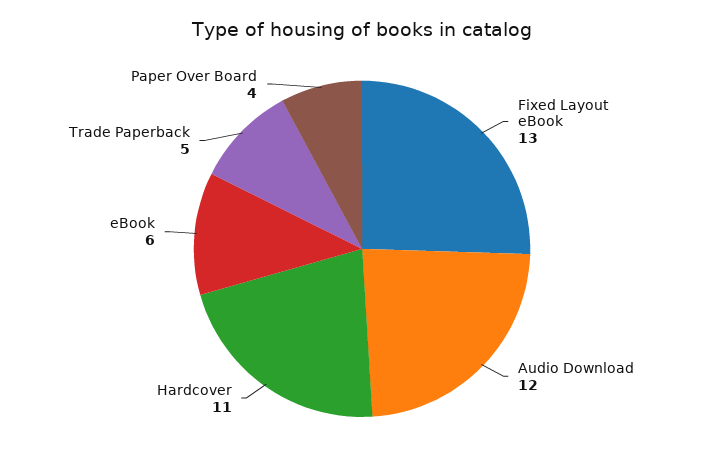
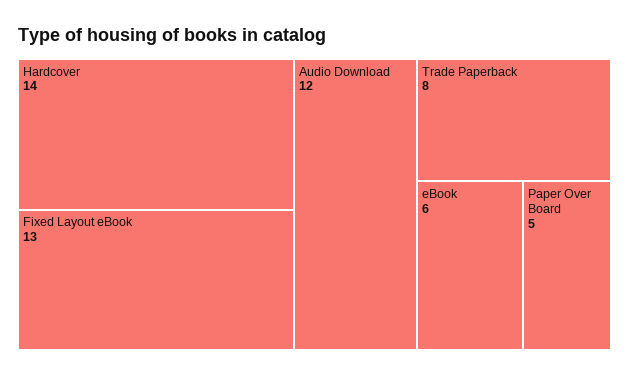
  {
    "Fixed Layout eBook": 13,
    "Audio Download": 12,
-   "Hardcover": 11,
+   "Hardcover": 14,
    "eBook": 6,
-   "Trade Paperback": 5,
+   "Trade Paperback": 8,
-   "Paper Over Board": 4
+   "Paper Over Board": 5
  }

